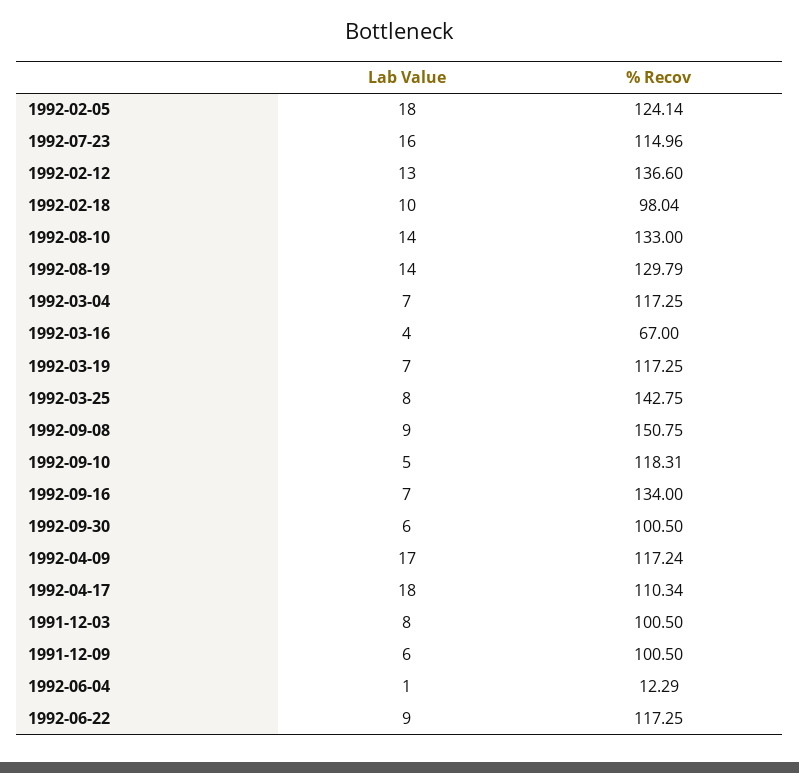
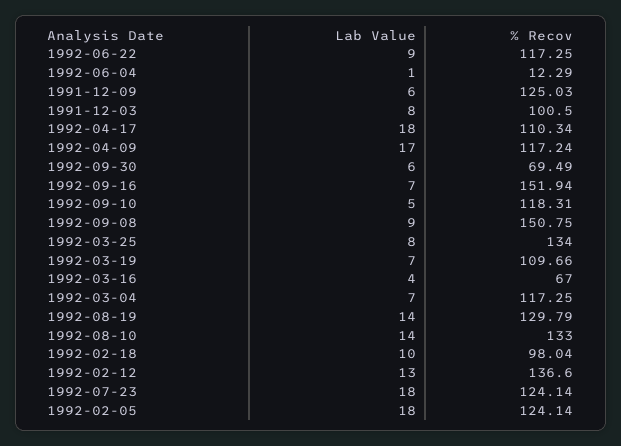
  {
    "Lab Value": {
      "1992-02-05": 18,
-     "1992-07-23": 16,
+     "1992-07-23": 18,
      "1992-02-12": 13,
      "1992-02-18": 10,
      "1992-08-10": 14,
      "1992-08-19": 14,
      "1992-03-04": 7,
      "1992-03-16": 4,
      "1992-03-19": 7,
      "1992-03-25": 8,
      "1992-09-08": 9,
      "1992-09-10": 5,
      "1992-09-16": 7,
      "1992-09-30": 6,
      "1992-04-09": 17,
      "1992-04-17": 18,
      "1991-12-03": 8,
      "1991-12-09": 6,
      "1992-06-04": 1,
      "1992-06-22": 9
    },
    "% Recov": {
      "1992-02-05": 124.14,
-     "1992-07-23": 114.96,
+     "1992-07-23": 124.14,
      "1992-02-12": 136.6,
      "1992-02-18": 98.04,
      "1992-08-10": 133,
      "1992-08-19": 129.79,
      "1992-03-04": 117.25,
      "1992-03-16": 67,
-     "1992-03-19": 117.25,
+     "1992-03-19": 109.66,
-     "1992-03-25": 142.75,
+     "1992-03-25": 134,
      "1992-09-08": 150.75,
      "1992-09-10": 118.31,
-     "1992-09-16": 134,
+     "1992-09-16": 151.94,
-     "1992-09-30": 100.5,
+     "1992-09-30": 69.49,
      "1992-04-09": 117.24,
      "1992-04-17": 110.34,
      "1991-12-03": 100.5,
-     "1991-12-09": 100.5,
+     "1991-12-09": 125.03,
      "1992-06-04": 12.29,
      "1992-06-22": 117.25
    }
  }

